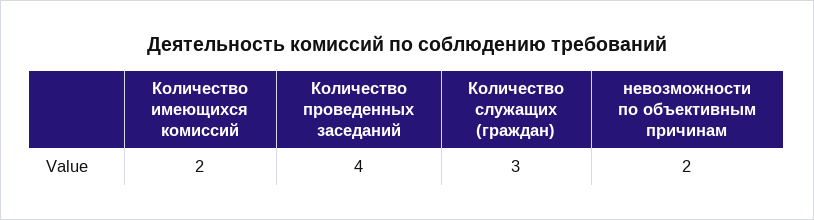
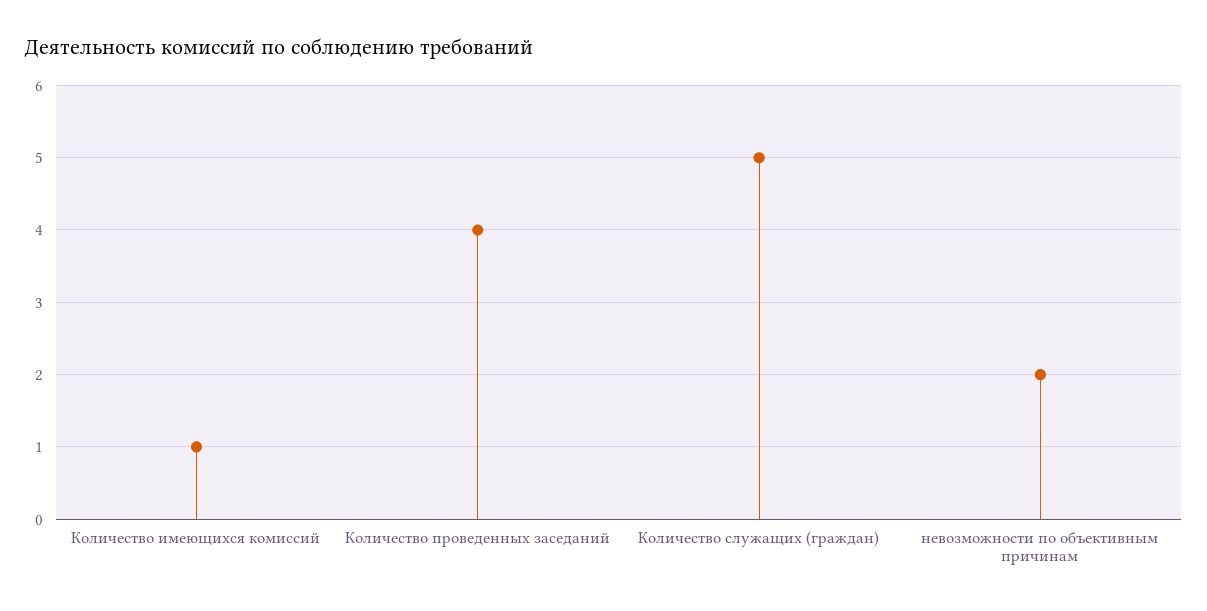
  {
-   "Количество имеющихся комиссий": 2,
+   "Количество имеющихся комиссий": 1,
    "Количество проведенных заседаний": 4,
-   "Количество служащих (граждан)": 3,
+   "Количество служащих (граждан)": 5,
    "невозможности по объективным причинам": 2
  }

